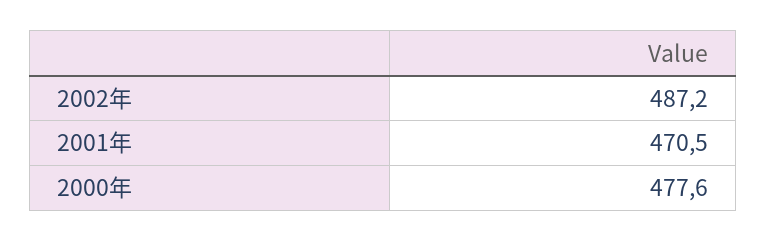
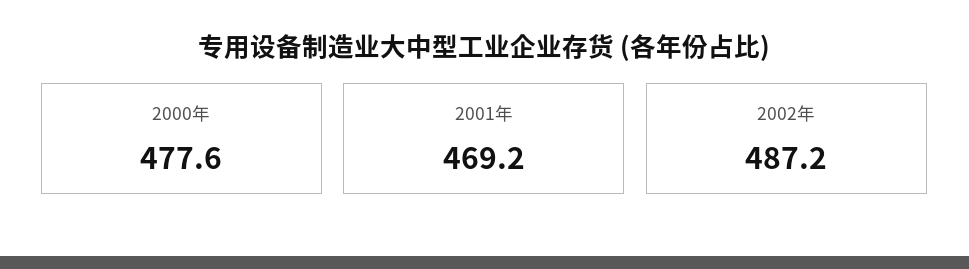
  {
    "2002年": 487.2,
-   "2001年": 470.5,
+   "2001年": 469.2,
    "2000年": 477.6
  }

